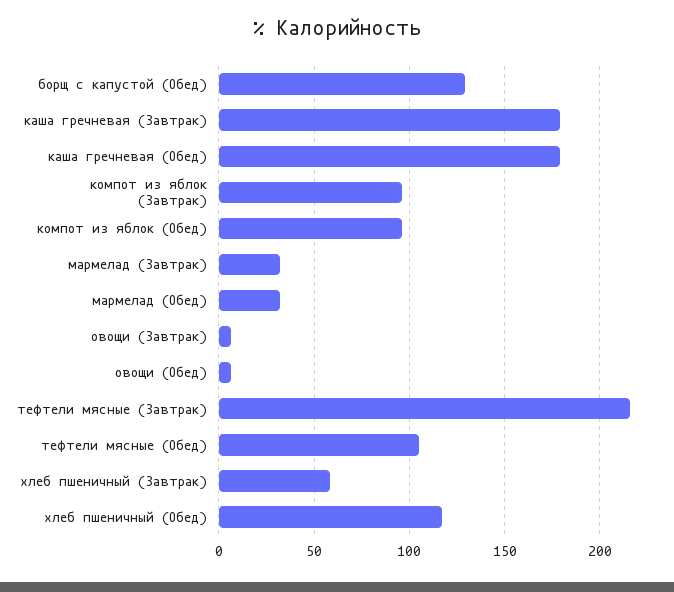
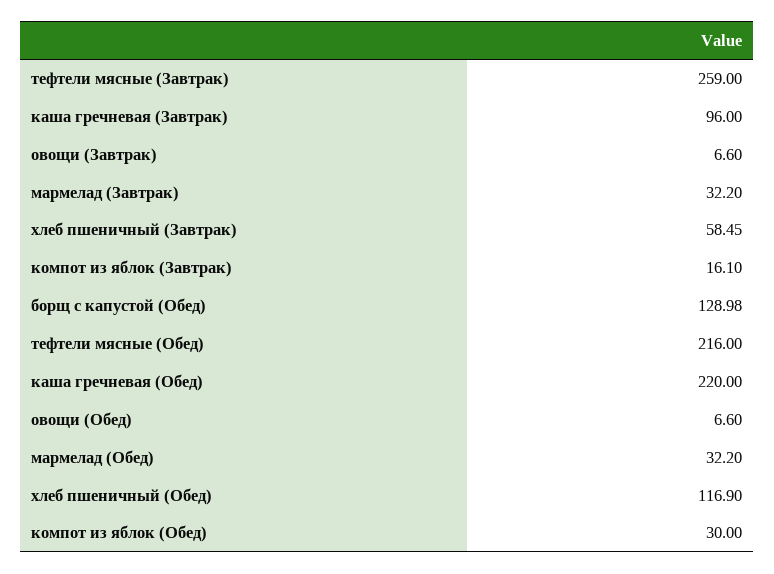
  {
    "борщ с капустой (Обед)": 128.98,
-   "каша гречневая (Завтрак)": 180,
+   "каша гречневая (Завтрак)": 96,
-   "каша гречневая (Обед)": 180,
+   "каша гречневая (Обед)": 220,
-   "компот из яблок (Завтрак)": 95,
+   "компот из яблок (Завтрак)": 16.1,
-   "компот из яблок (Обед)": 95,
+   "компот из яблок (Обед)": 30,
    "мармелад (Завтрак)": 32.2,
    "мармелад (Обед)": 32.2,
    "овощи (Завтрак)": 6.6,
    "овощи (Обед)": 6.6,
-   "тефтели мясные (Завтрак)": 215,
+   "тефтели мясные (Завтрак)": 259,
-   "тефтели мясные (Обед)": 105,
+   "тефтели мясные (Обед)": 216,
    "хлеб пшеничный (Завтрак)": 58.45,
    "хлеб пшеничный (Обед)": 116.9
  }

